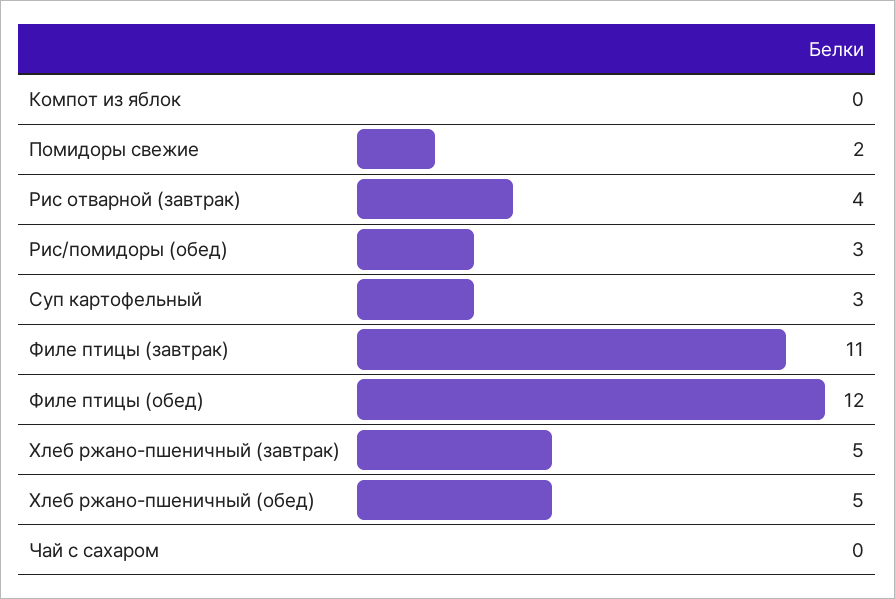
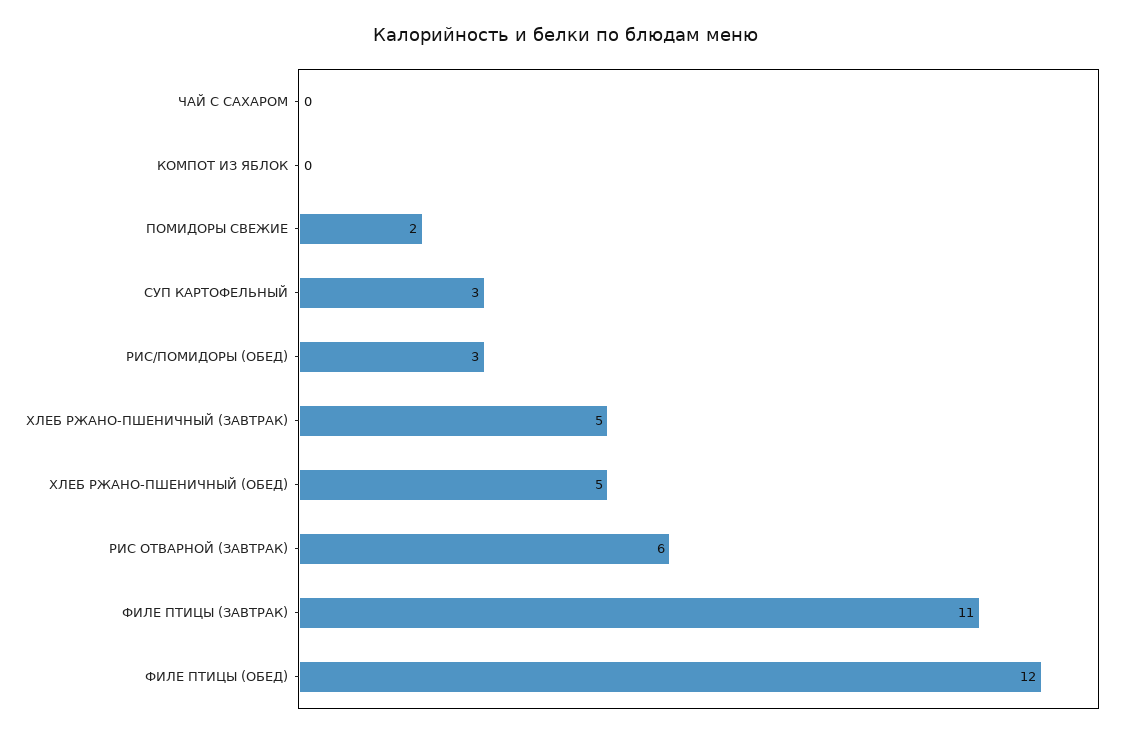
  {
    "Компот из яблок": 0,
    "Помидоры свежие": 2,
-   "Рис отварной (завтрак)": 4,
+   "Рис отварной (завтрак)": 6,
    "Рис/помидоры (обед)": 3,
    "Суп картофельный": 3,
    "Филе птицы (завтрак)": 11,
    "Филе птицы (обед)": 12,
    "Хлеб ржано-пшеничный (завтрак)": 5,
    "Хлеб ржано-пшеничный (обед)": 5,
    "Чай с сахаром": 0
  }

